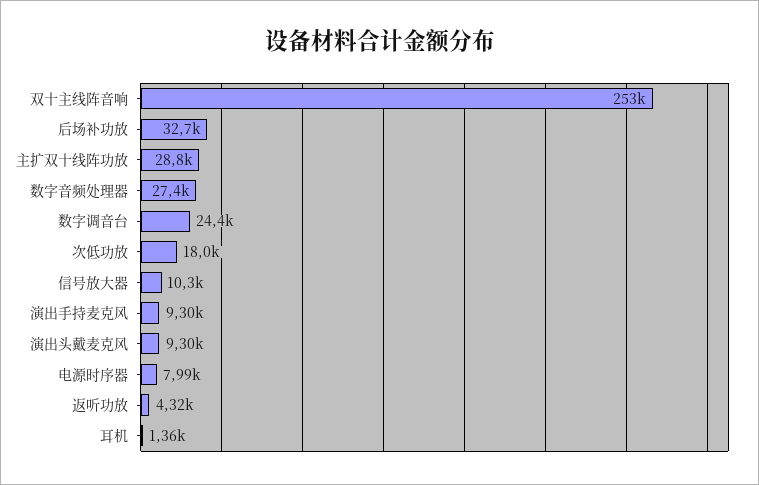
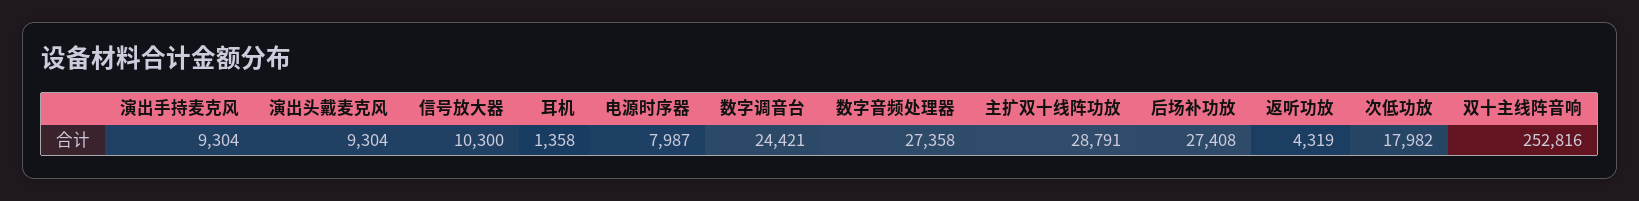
  {
    "双十主线阵音响": 252816,
-   "后场补功放": 32700,
+   "后场补功放": 27408,
    "主扩双十线阵功放": 28791,
    "数字音频处理器": 27358,
    "数字调音台": 24421,
    "次低功放": 17982,
    "信号放大器": 10300,
    "演出手持麦克风": 9304,
    "演出头戴麦克风": 9304,
    "电源时序器": 7987,
    "返听功放": 4319,
    "耳机": 1358
  }

